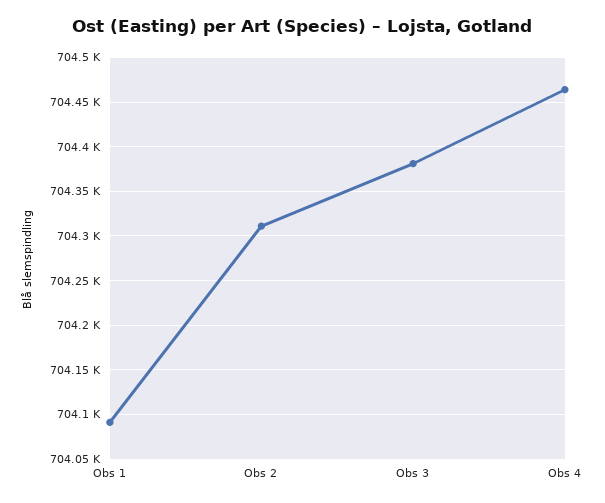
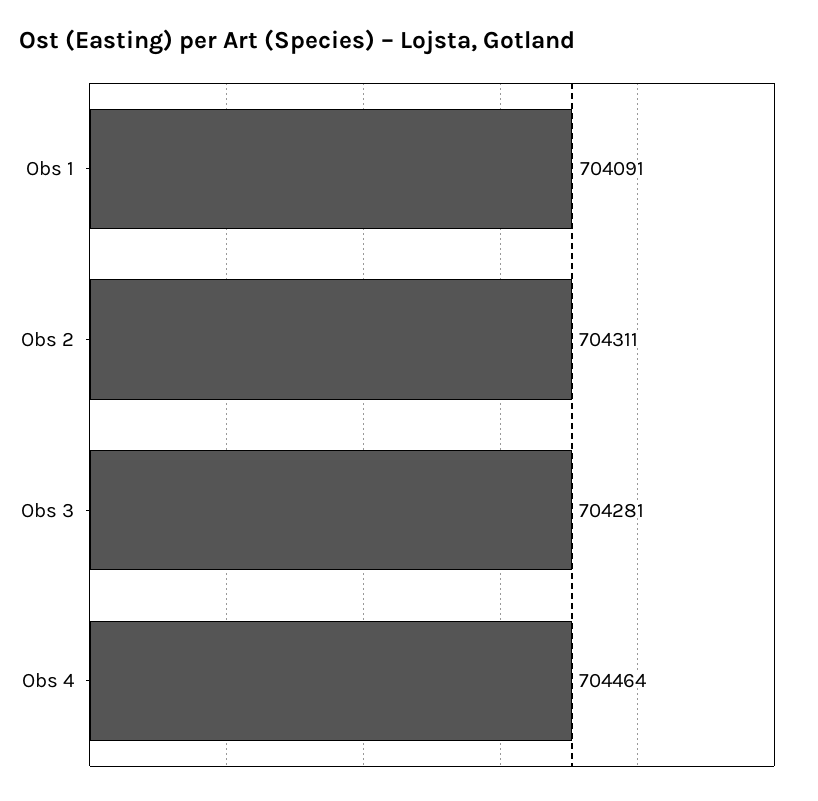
  {
    "Obs 1": 704091,
    "Obs 2": 704311,
-   "Obs 3": 704380,
+   "Obs 3": 704281,
    "Obs 4": 704464
  }

